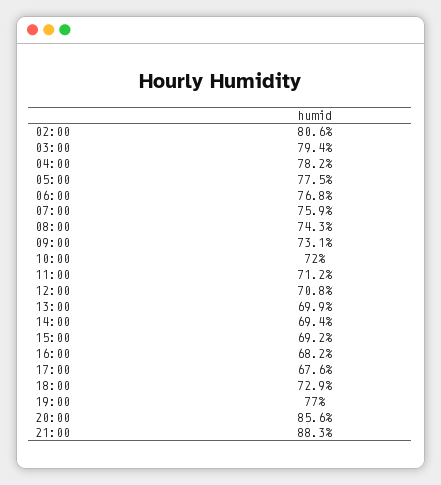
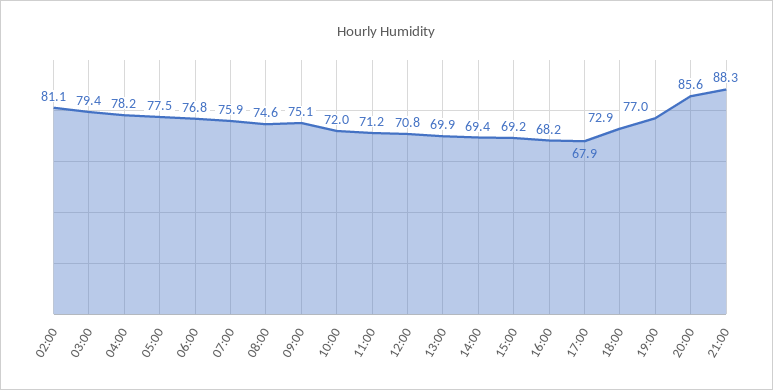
  {
-   "02:00": 80.6,
+   "02:00": 81.1,
    "03:00": 79.4,
    "04:00": 78.2,
    "05:00": 77.5,
    "06:00": 76.8,
    "07:00": 75.9,
-   "08:00": 74.3,
+   "08:00": 74.6,
-   "09:00": 73.1,
+   "09:00": 75.1,
    "10:00": 72,
    "11:00": 71.2,
    "12:00": 70.8,
    "13:00": 69.9,
    "14:00": 69.4,
    "15:00": 69.2,
    "16:00": 68.2,
-   "17:00": 67.6,
+   "17:00": 67.9,
    "18:00": 72.9,
    "19:00": 77,
    "20:00": 85.6,
    "21:00": 88.3
  }

